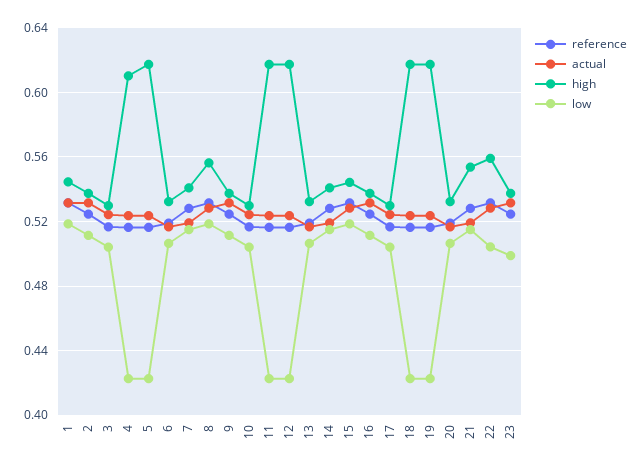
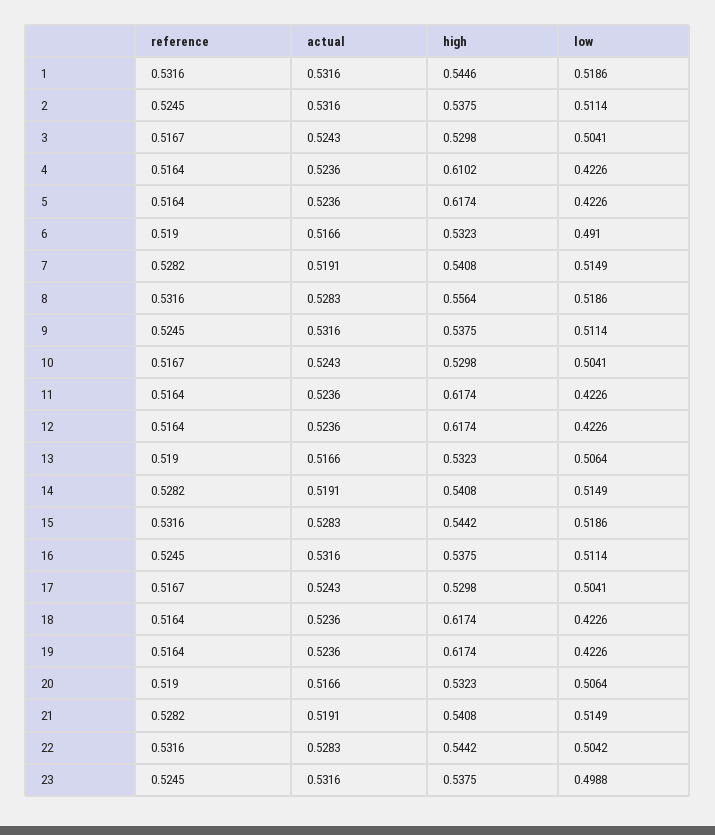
  {
    "reference": {
      "1": 0.5316,
      "2": 0.5245,
      "3": 0.5167,
      "4": 0.5164,
      "5": 0.5164,
      "6": 0.519,
      "7": 0.5282,
      "8": 0.5316,
      "9": 0.5245,
      "10": 0.5167,
      "11": 0.5164,
      "12": 0.5164,
      "13": 0.519,
      "14": 0.5282,
      "15": 0.5316,
      "16": 0.5245,
      "17": 0.5167,
      "18": 0.5164,
      "19": 0.5164,
      "20": 0.519,
      "21": 0.5282,
      "22": 0.5316,
      "23": 0.5245
    },
    "actual": {
      "1": 0.5316,
      "2": 0.5316,
      "3": 0.5243,
      "4": 0.5236,
      "5": 0.5236,
      "6": 0.5166,
      "7": 0.5191,
      "8": 0.5283,
      "9": 0.5316,
      "10": 0.5243,
      "11": 0.5236,
      "12": 0.5236,
      "13": 0.5166,
      "14": 0.5191,
      "15": 0.5283,
      "16": 0.5316,
      "17": 0.5243,
      "18": 0.5236,
      "19": 0.5236,
      "20": 0.5166,
      "21": 0.5191,
      "22": 0.5283,
      "23": 0.5316
    },
    "high": {
      "1": 0.5446,
      "2": 0.5375,
      "3": 0.5298,
      "4": 0.6102,
      "5": 0.6174,
      "6": 0.5323,
      "7": 0.5408,
      "8": 0.5564,
      "9": 0.5375,
      "10": 0.5298,
      "11": 0.6174,
      "12": 0.6174,
      "13": 0.5323,
      "14": 0.5408,
      "15": 0.5442,
      "16": 0.5375,
      "17": 0.5298,
      "18": 0.6174,
      "19": 0.6174,
      "20": 0.5323,
-     "21": 0.555,
+     "21": 0.5408,
-     "22": 0.56,
+     "22": 0.5442,
      "23": 0.5375
    },
    "low": {
      "1": 0.5186,
      "2": 0.5114,
      "3": 0.5041,
      "4": 0.4226,
      "5": 0.4226,
-     "6": 0.505,
+     "6": 0.491,
      "7": 0.5149,
      "8": 0.5186,
      "9": 0.5114,
      "10": 0.5041,
      "11": 0.4226,
      "12": 0.4226,
      "13": 0.5064,
      "14": 0.5149,
      "15": 0.5186,
      "16": 0.5114,
      "17": 0.5041,
      "18": 0.4226,
      "19": 0.4226,
      "20": 0.5064,
      "21": 0.5149,
      "22": 0.5042,
      "23": 0.4988
    }
  }

